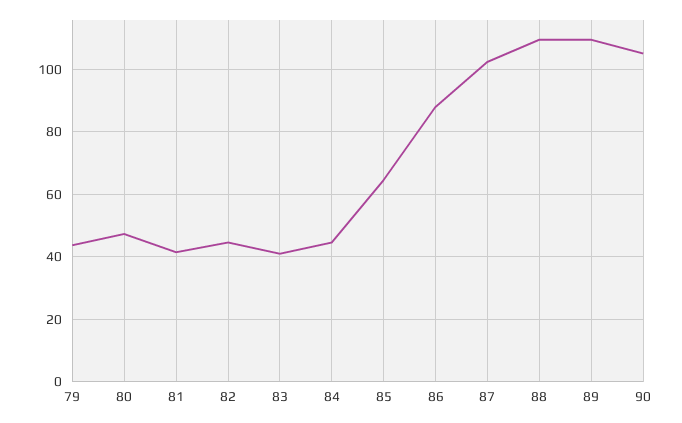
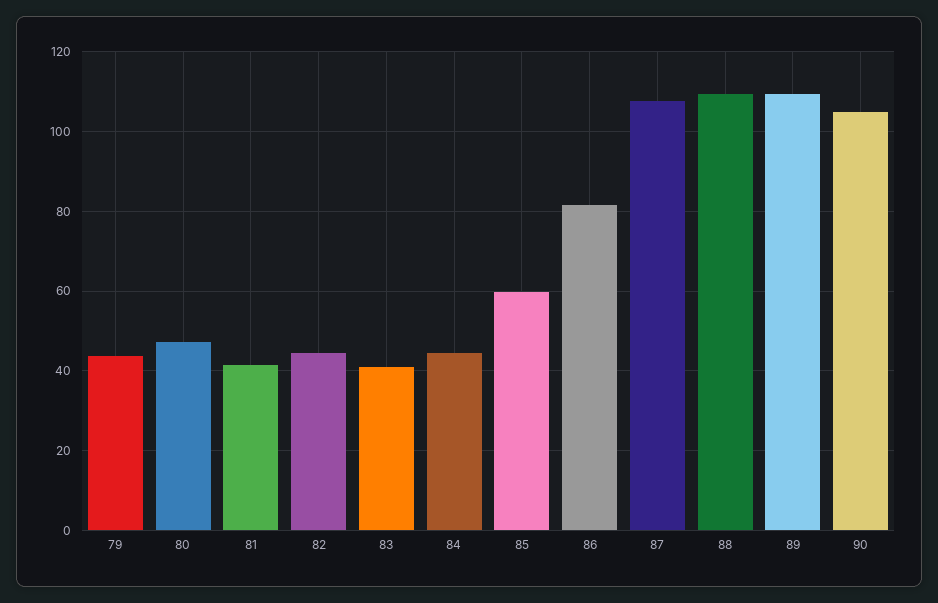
  {
    "79": 44,
    "80": 48,
    "81": 42,
    "82": 44,
    "83": 42,
    "84": 44,
-   "85": 64,
+   "85": 60,
-   "86": 88,
+   "86": 82,
-   "87": 102,
+   "87": 108,
    "88": 110,
    "89": 110,
    "90": 106
  }

